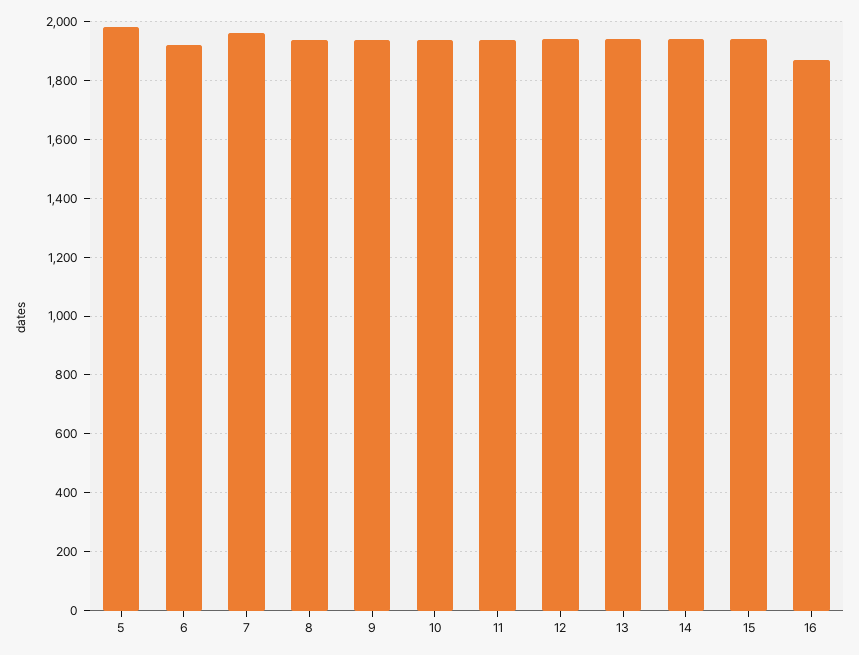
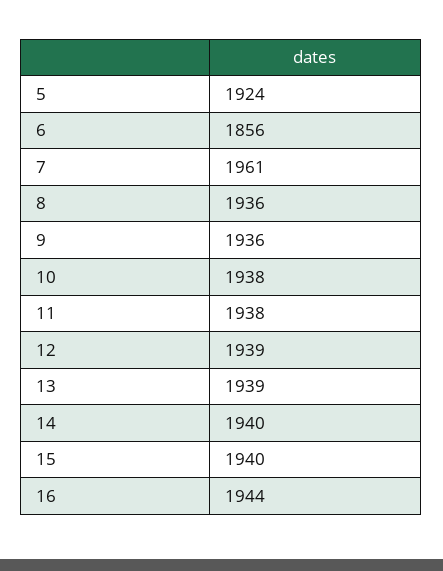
  {
-   "5": 1975,
+   "5": 1924,
-   "6": 1925,
+   "6": 1856,
    "7": 1961,
    "8": 1936,
    "9": 1936,
    "10": 1938,
    "11": 1938,
    "12": 1939,
    "13": 1939,
    "14": 1940,
    "15": 1940,
-   "16": 1875
+   "16": 1944
  }

